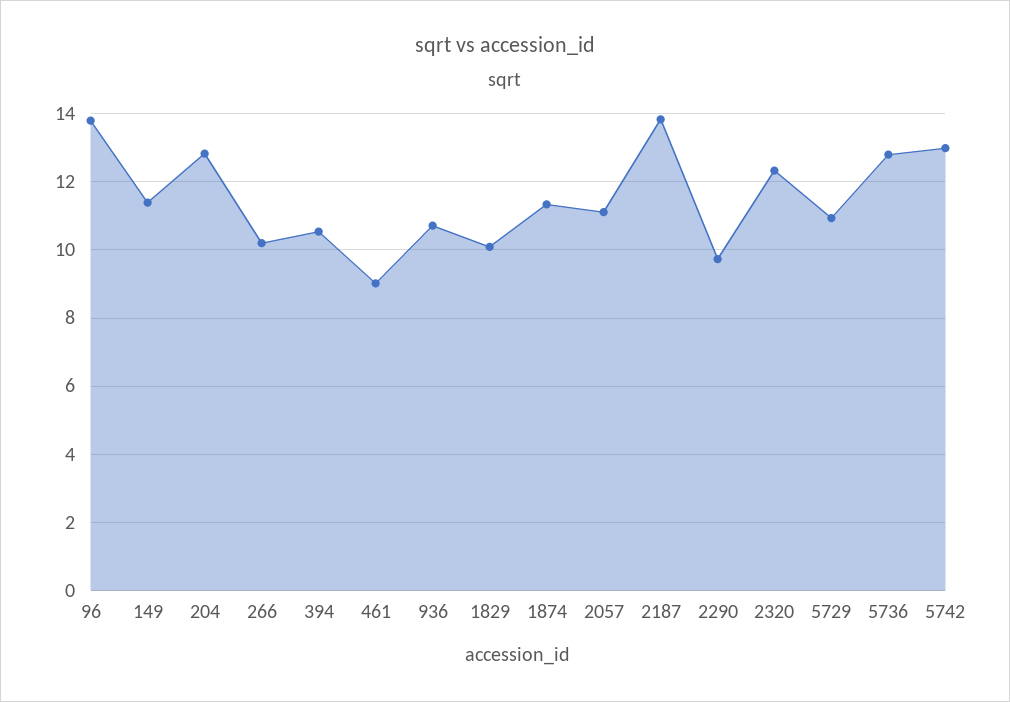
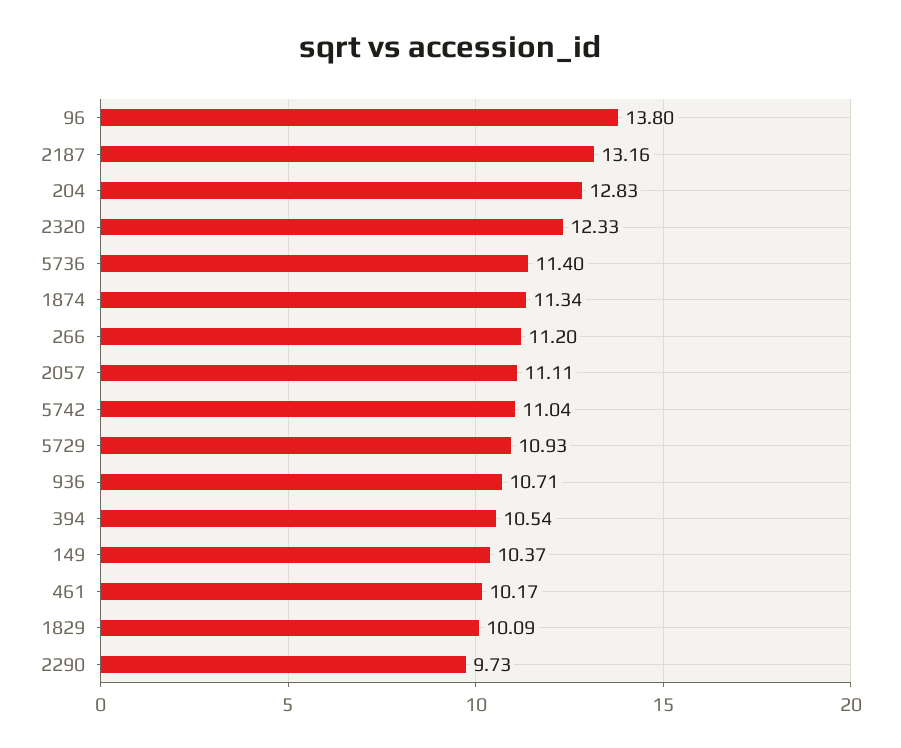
  {
    "96": 13.8,
-   "149": 11.4,
+   "149": 10.37,
    "204": 12.83,
-   "266": 10.2,
+   "266": 11.2,
    "394": 10.54,
-   "461": 9,
+   "461": 10.17,
    "936": 10.71,
    "1829": 10.09,
    "1874": 11.34,
    "2057": 11.11,
-   "2187": 13.8,
+   "2187": 13.16,
    "2290": 9.73,
    "2320": 12.33,
    "5729": 10.93,
-   "5736": 12.8,
+   "5736": 11.4,
-   "5742": 13
+   "5742": 11.04
  }

